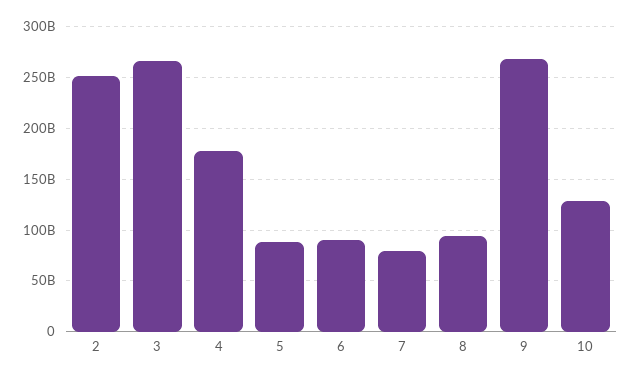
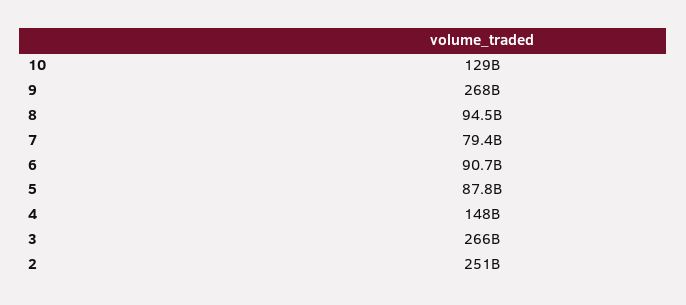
  {
    "2": 251000000000,
    "3": 266000000000,
-   "4": 180000000000,
+   "4": 148000000000,
    "5": 87800000000,
    "6": 90700000000,
    "7": 79400000000,
    "8": 94500000000,
    "9": 268000000000,
    "10": 129000000000
  }

